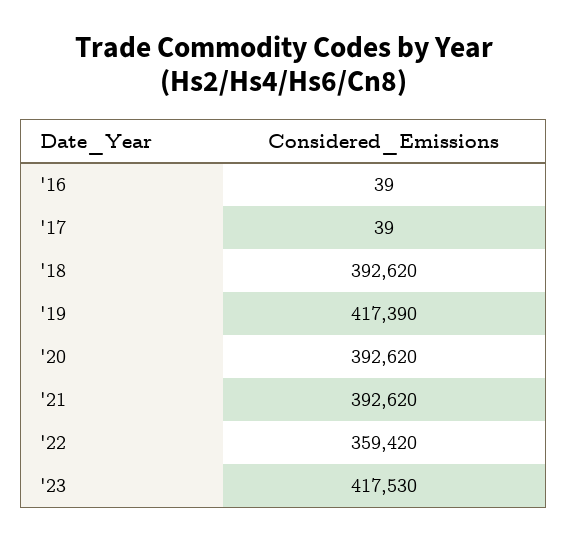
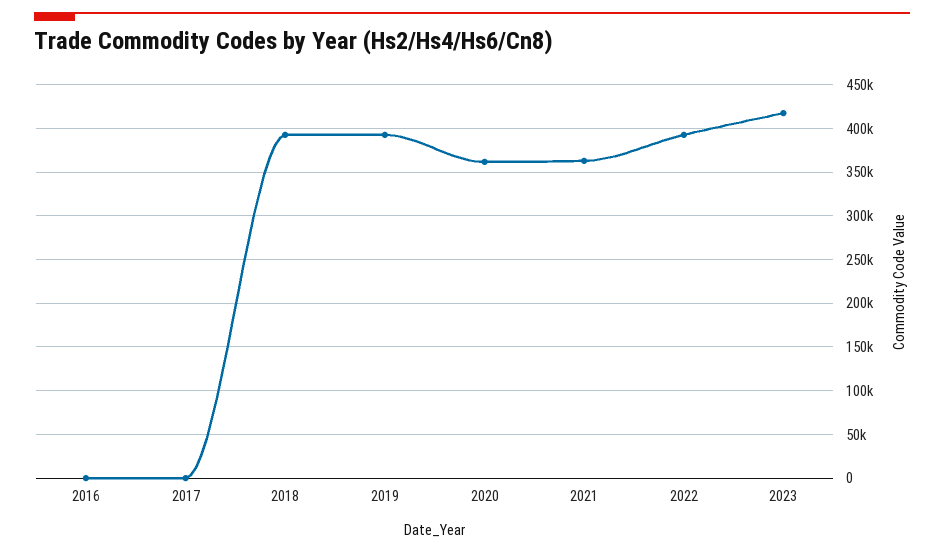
  {
    "'16": 39,
    "'17": 39,
    "'18": 392620,
-   "'19": 417390,
+   "'19": 390000,
-   "'20": 392620,
+   "'20": 360000,
-   "'21": 392620,
+   "'21": 360000,
-   "'22": 359420,
+   "'22": 390000,
    "'23": 417530
  }

